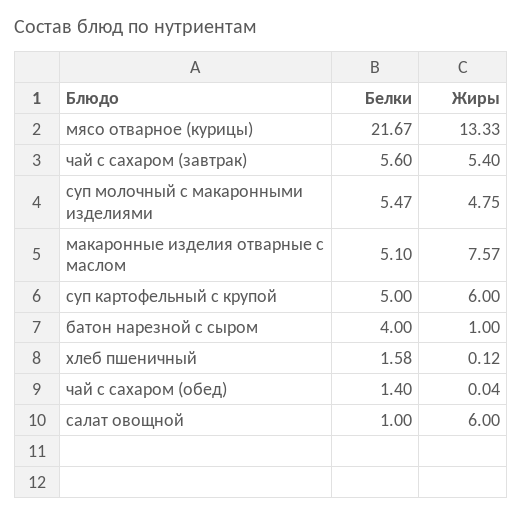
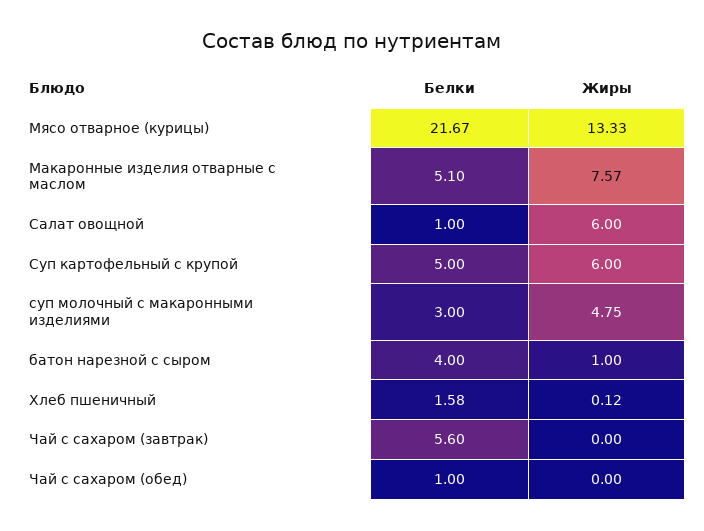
  {
    "Белки": {
      "мясо отварное (курицы)": 21.67,
      "чай с сахаром (завтрак)": 5.6,
-     "суп молочный с макаронными изделиями": 5.47,
+     "суп молочный с макаронными изделиями": 3,
      "макаронные изделия отварные с маслом": 5.1,
      "суп картофельный с крупой": 5,
      "батон нарезной с сыром": 4,
      "хлеб пшеничный": 1.58,
-     "чай с сахаром (обед)": 1.4,
+     "чай с сахаром (обед)": 1,
      "салат овощной": 1
    },
    "Жиры": {
      "мясо отварное (курицы)": 13.33,
-     "чай с сахаром (завтрак)": 5.4,
+     "чай с сахаром (завтрак)": 0,
      "суп молочный с макаронными изделиями": 4.75,
      "макаронные изделия отварные с маслом": 7.57,
      "суп картофельный с крупой": 6,
      "батон нарезной с сыром": 1,
      "хлеб пшеничный": 0.12,
-     "чай с сахаром (обед)": 0.04,
+     "чай с сахаром (обед)": 0,
      "салат овощной": 6
    }
  }

